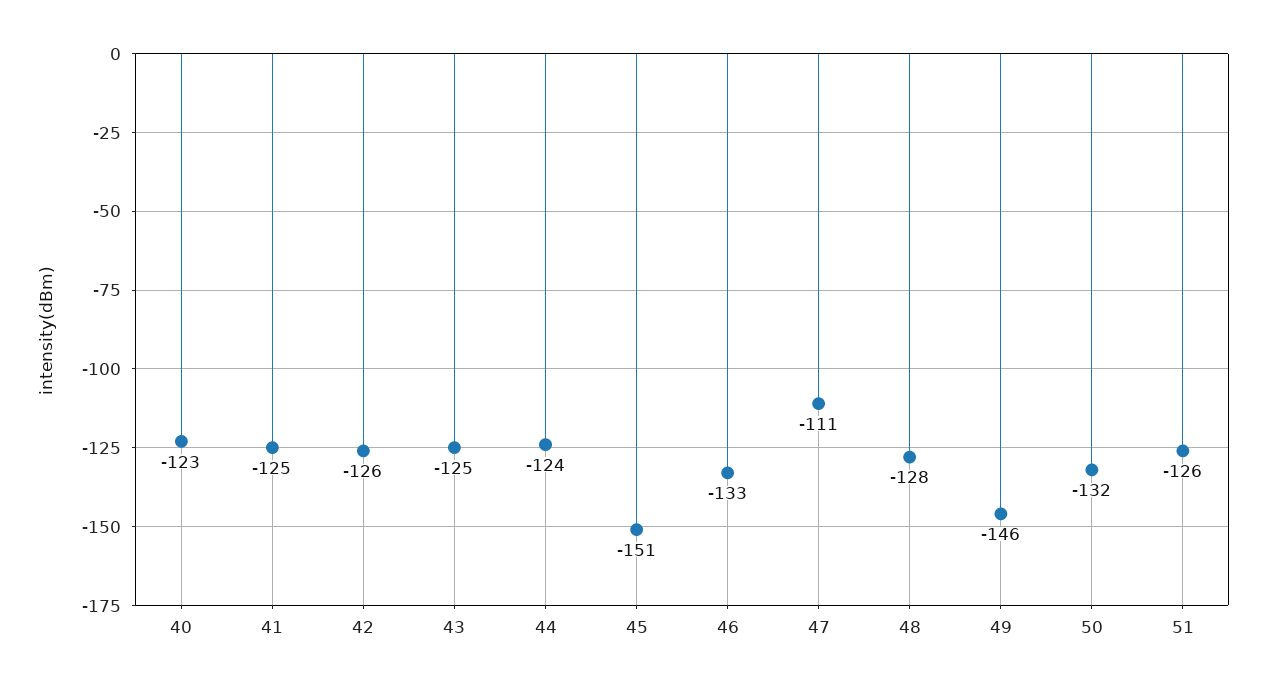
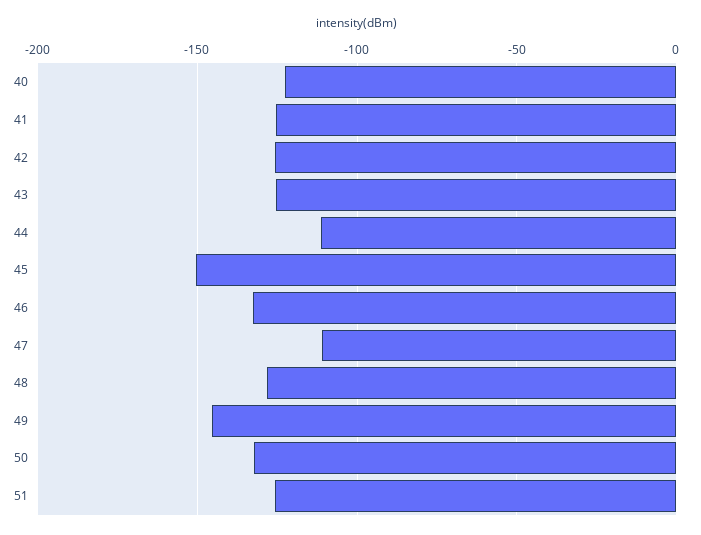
  {
    "40": -123,
    "41": -125,
    "42": -126,
    "43": -125,
-   "44": -124,
+   "44": -110,
    "45": -151,
    "46": -133,
    "47": -111,
    "48": -128,
    "49": -146,
    "50": -132,
    "51": -126
  }

